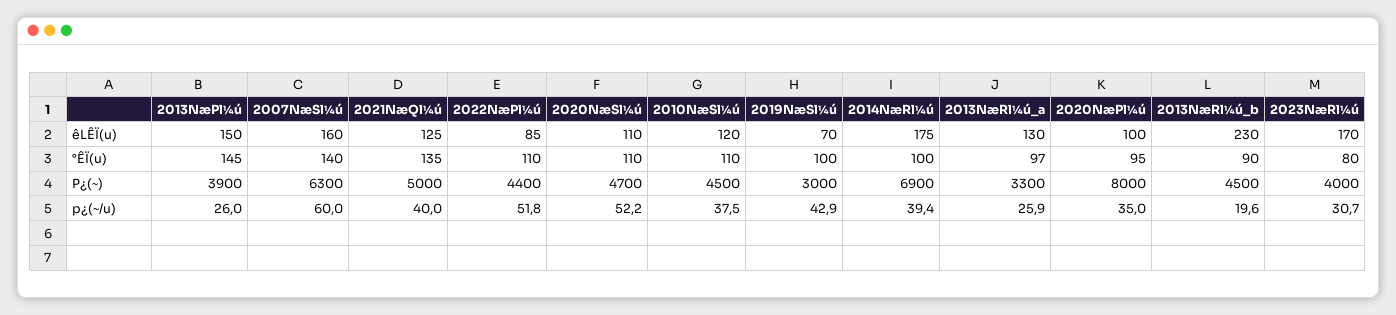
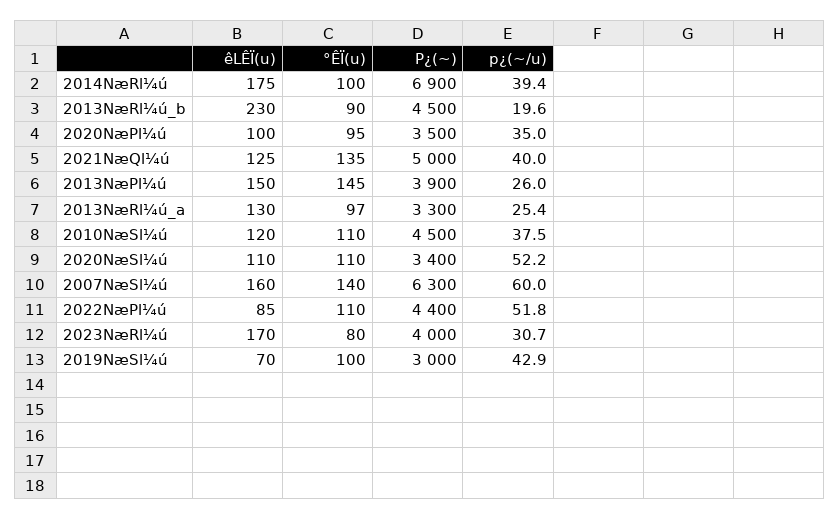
  {
    "2013NæPl¼ú": {
      "êLÊÏ(u)": 150,
      "°ÊÏ(u)": 145,
      "P¿(~)": 3900,
      "p¿(~/u)": 26
    },
    "2007NæSl¼ú": {
      "êLÊÏ(u)": 160,
      "°ÊÏ(u)": 140,
      "P¿(~)": 6300,
      "p¿(~/u)": 60
    },
    "2021NæQl¼ú": {
      "êLÊÏ(u)": 125,
      "°ÊÏ(u)": 135,
      "P¿(~)": 5000,
      "p¿(~/u)": 40
    },
    "2022NæPl¼ú": {
      "êLÊÏ(u)": 85,
      "°ÊÏ(u)": 110,
      "P¿(~)": 4400,
      "p¿(~/u)": 51.8
    },
    "2020NæSl¼ú": {
      "êLÊÏ(u)": 110,
      "°ÊÏ(u)": 110,
-     "P¿(~)": 4700,
+     "P¿(~)": 3400,
      "p¿(~/u)": 52.2
    },
    "2010NæSl¼ú": {
      "êLÊÏ(u)": 120,
      "°ÊÏ(u)": 110,
      "P¿(~)": 4500,
      "p¿(~/u)": 37.5
    },
    "2019NæSl¼ú": {
      "êLÊÏ(u)": 70,
      "°ÊÏ(u)": 100,
      "P¿(~)": 3000,
      "p¿(~/u)": 42.9
    },
    "2014NæRl¼ú": {
      "êLÊÏ(u)": 175,
      "°ÊÏ(u)": 100,
      "P¿(~)": 6900,
      "p¿(~/u)": 39.4
    },
    "2013NæRl¼ú_a": {
      "êLÊÏ(u)": 130,
      "°ÊÏ(u)": 97,
      "P¿(~)": 3300,
-     "p¿(~/u)": 25.9
+     "p¿(~/u)": 25.4
    },
    "2020NæPl¼ú": {
      "êLÊÏ(u)": 100,
      "°ÊÏ(u)": 95,
-     "P¿(~)": 8000,
+     "P¿(~)": 3500,
      "p¿(~/u)": 35
    },
    "2013NæRl¼ú_b": {
      "êLÊÏ(u)": 230,
      "°ÊÏ(u)": 90,
      "P¿(~)": 4500,
      "p¿(~/u)": 19.6
    },
    "2023NæRl¼ú": {
      "êLÊÏ(u)": 170,
      "°ÊÏ(u)": 80,
      "P¿(~)": 4000,
      "p¿(~/u)": 30.7
    }
  }

